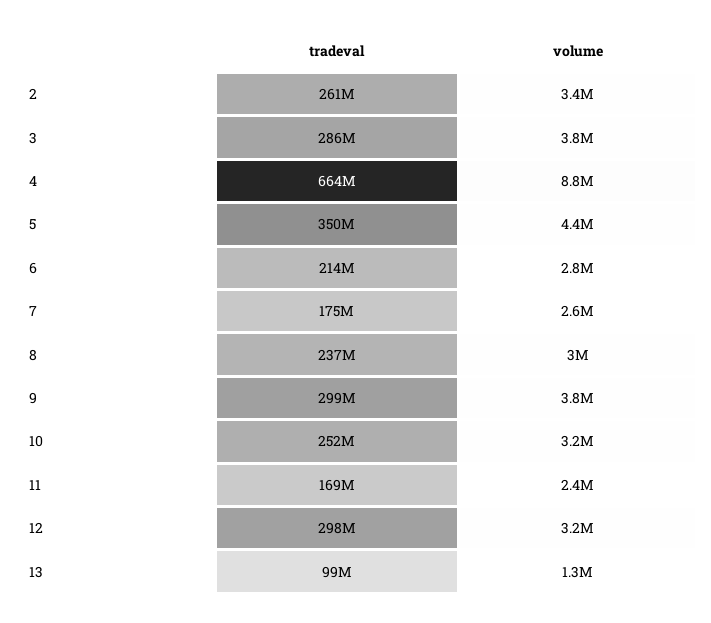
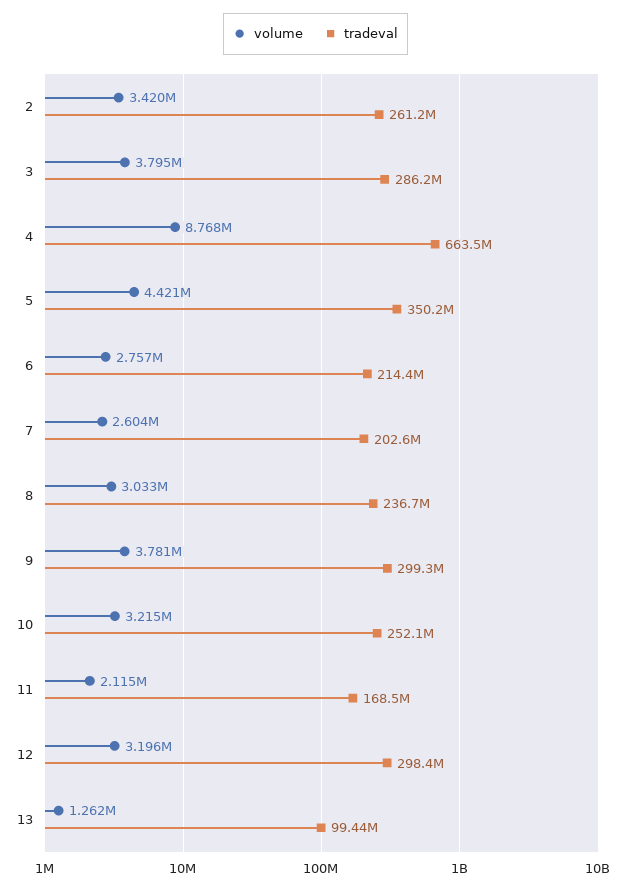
  {
    "tradeval": {
      "2": 261200000,
      "3": 286200000,
      "4": 663500000,
      "5": 350200000,
      "6": 214400000,
-     "7": 175000000,
+     "7": 202600000,
      "8": 236700000,
      "9": 299300000,
      "10": 252100000,
      "11": 168500000,
      "12": 298400000,
      "13": 99440000
    },
    "volume": {
      "2": 3420000,
      "3": 3795000,
      "4": 8768000,
      "5": 4421000,
      "6": 2757000,
      "7": 2604000,
      "8": 3033000,
      "9": 3781000,
      "10": 3215000,
-     "11": 2400000,
+     "11": 2115000,
      "12": 3196000,
      "13": 1262000
    }
  }

